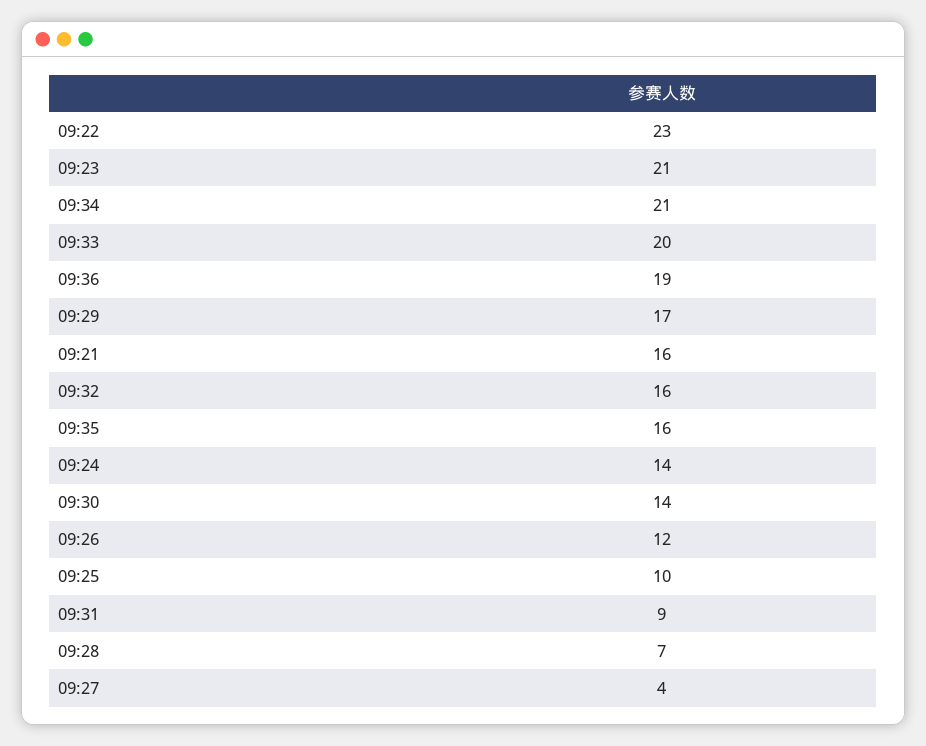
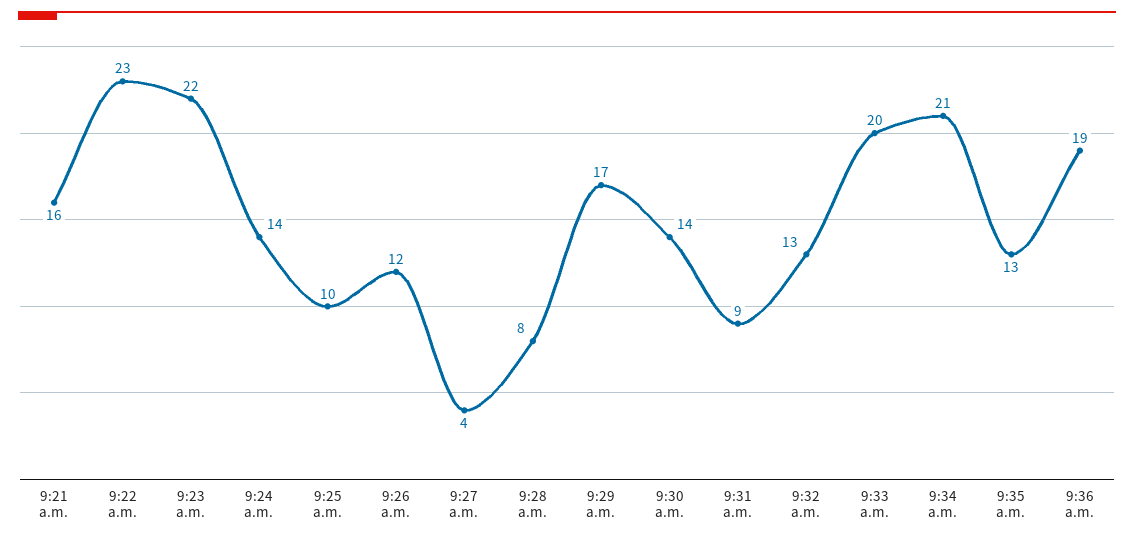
  {
    "09:22": 23,
-   "09:23": 21,
+   "09:23": 22,
    "09:34": 21,
    "09:33": 20,
    "09:36": 19,
    "09:29": 17,
    "09:21": 16,
-   "09:32": 16,
+   "09:32": 13,
-   "09:35": 16,
+   "09:35": 13,
    "09:24": 14,
    "09:30": 14,
    "09:26": 12,
    "09:25": 10,
    "09:31": 9,
-   "09:28": 7,
+   "09:28": 8,
    "09:27": 4
  }

